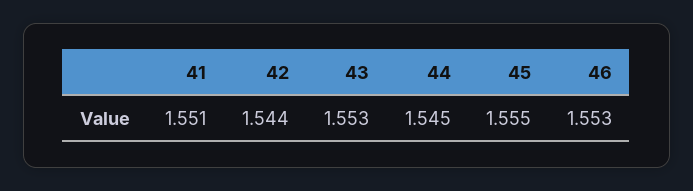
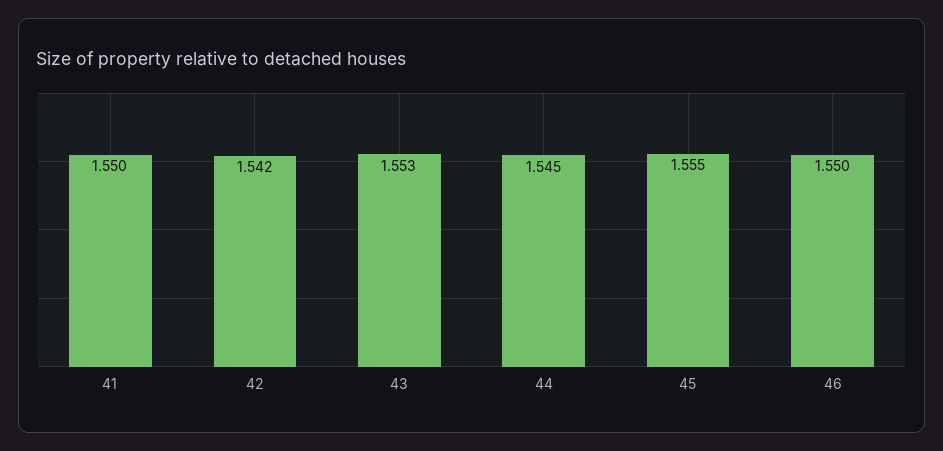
  {
-   "41": 1.551,
+   "41": 1.55,
-   "42": 1.544,
+   "42": 1.542,
    "43": 1.553,
    "44": 1.545,
    "45": 1.555,
-   "46": 1.553
+   "46": 1.55
  }

